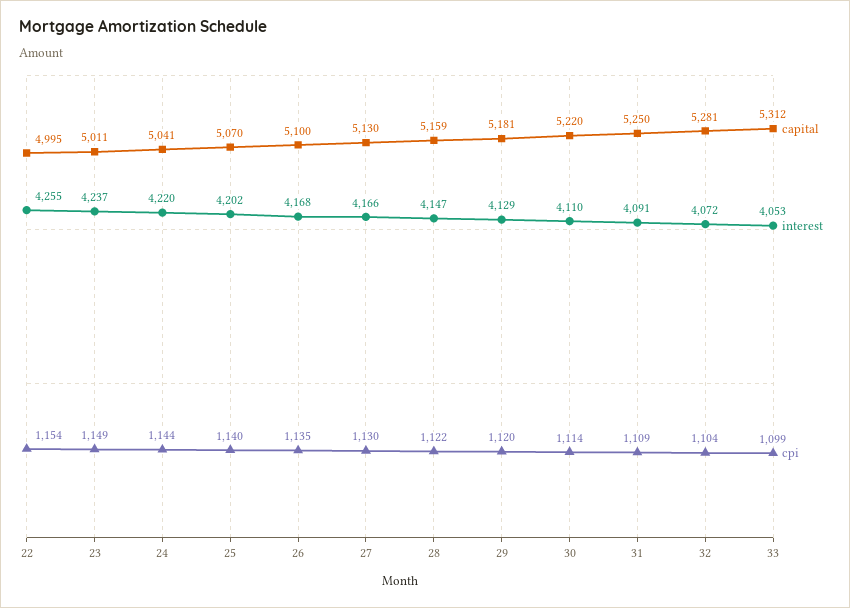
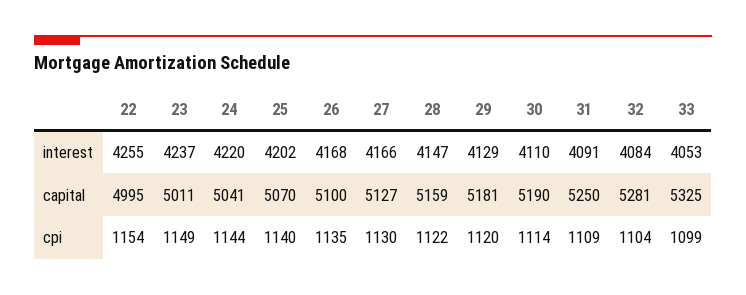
  {
    "capital": {
      "22": 4995,
      "23": 5011,
      "24": 5041,
      "25": 5070,
      "26": 5100,
-     "27": 5130,
+     "27": 5127,
      "28": 5159,
      "29": 5181,
-     "30": 5220,
+     "30": 5190,
      "31": 5250,
      "32": 5281,
-     "33": 5312
+     "33": 5325
    },
    "interest": {
      "22": 4255,
      "23": 4237,
      "24": 4220,
      "25": 4202,
      "26": 4168,
      "27": 4166,
      "28": 4147,
      "29": 4129,
      "30": 4110,
      "31": 4091,
-     "32": 4072,
+     "32": 4084,
      "33": 4053
    },
    "cpi": {
      "22": 1154,
      "23": 1149,
      "24": 1144,
      "25": 1140,
      "26": 1135,
      "27": 1130,
      "28": 1122,
      "29": 1120,
      "30": 1114,
      "31": 1109,
      "32": 1104,
      "33": 1099
    }
  }

